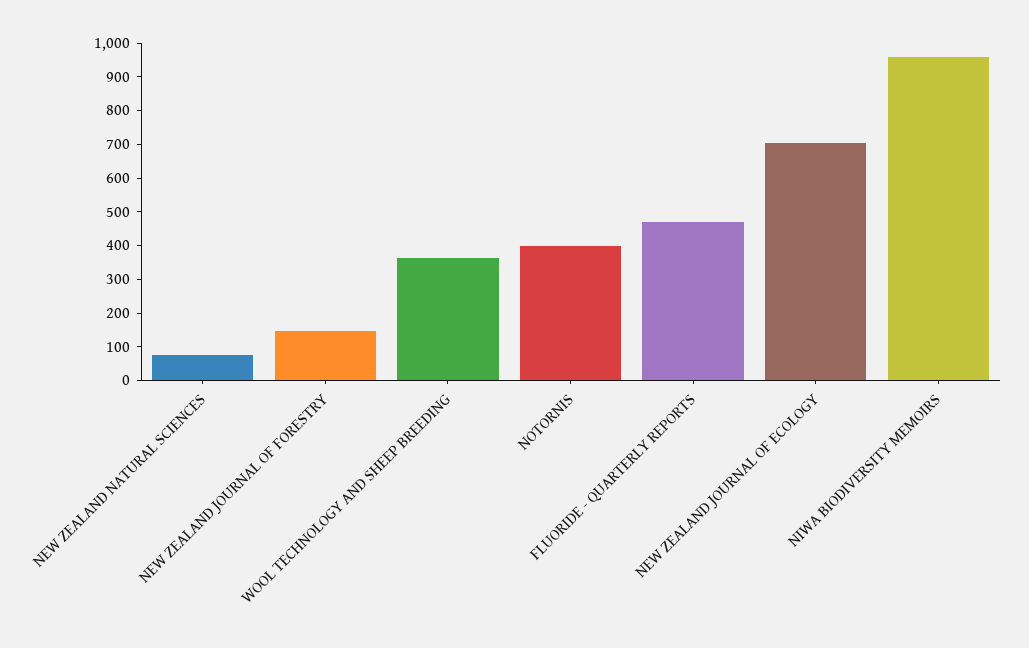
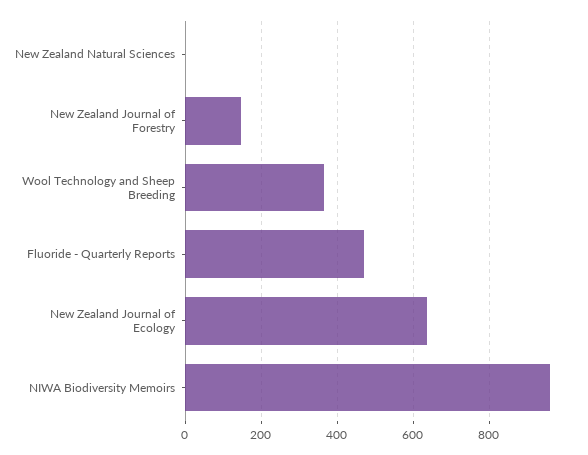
  {
-   "NEW ZEALAND NATURAL SCIENCES": 75,
+   "NEW ZEALAND NATURAL SCIENCES": 0,
    "NEW ZEALAND JOURNAL OF FORESTRY": 140,
    "WOOL TECHNOLOGY AND SHEEP BREEDING": 360,
-   "NOTORNIS": 400,
    "FLUORIDE - QUARTERLY REPORTS": 480,
-   "NEW ZEALAND JOURNAL OF ECOLOGY": 700,
+   "NEW ZEALAND JOURNAL OF ECOLOGY": 640,
    "NIWA BIODIVERSITY MEMOIRS": 960
  }

